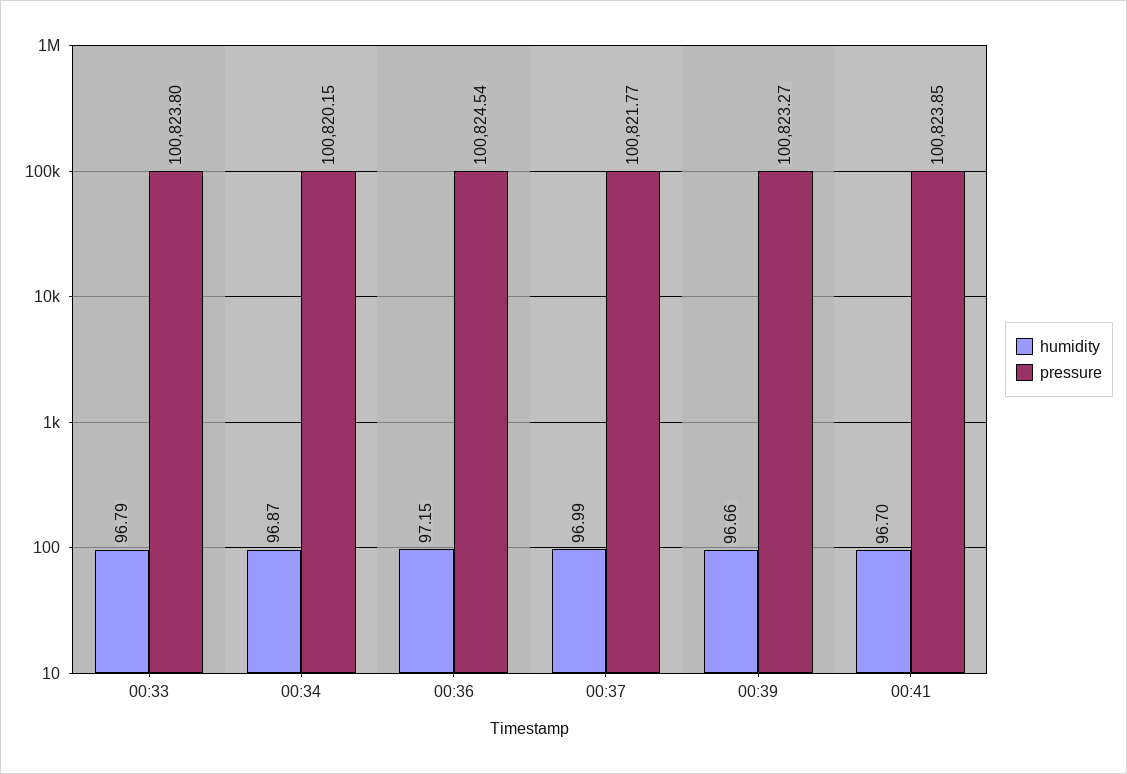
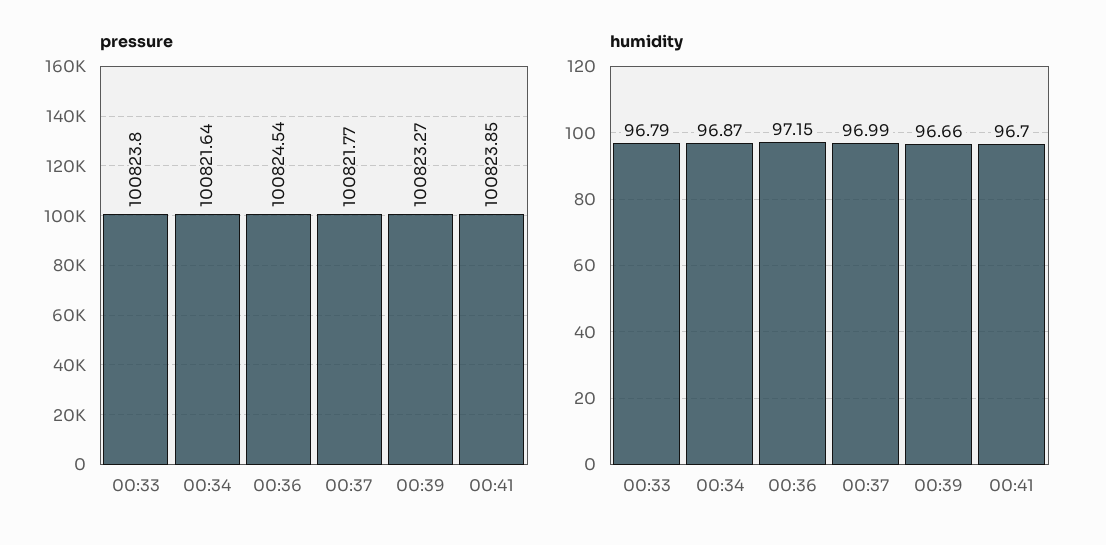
  {
    "humidity": {
      "00:33": 96.79,
      "00:34": 96.87,
      "00:36": 97.15,
      "00:37": 96.99,
      "00:39": 96.66,
      "00:41": 96.7
    },
    "pressure": {
      "00:33": 100823.8,
-     "00:34": 100820.15,
+     "00:34": 100821.64,
      "00:36": 100824.54,
      "00:37": 100821.77,
      "00:39": 100823.27,
      "00:41": 100823.85
    }
  }

